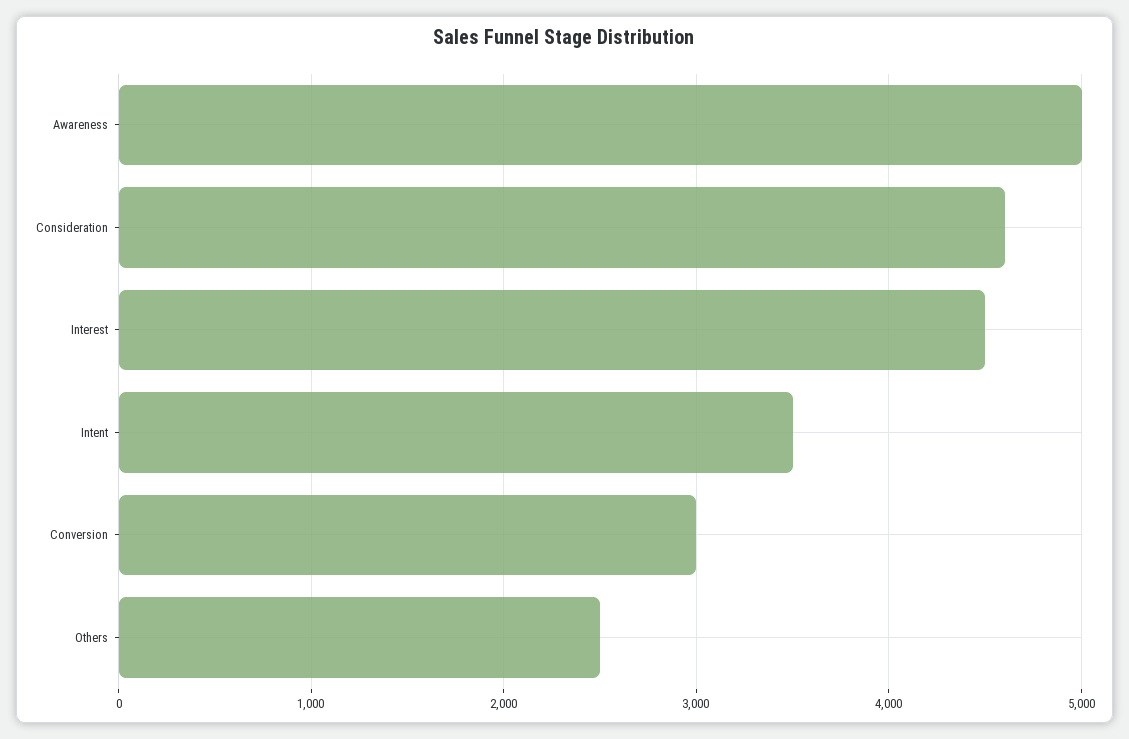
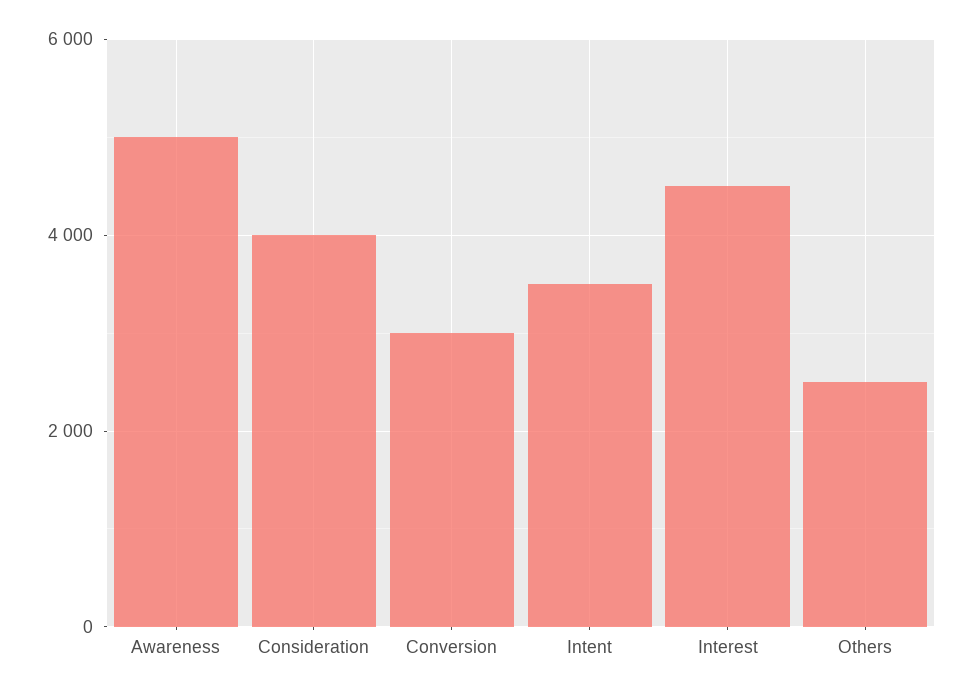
  {
    "Awareness": 5000,
-   "Consideration": 4600,
+   "Consideration": 4000,
    "Interest": 4500,
    "Intent": 3500,
    "Conversion": 3000,
    "Others": 2500
  }

